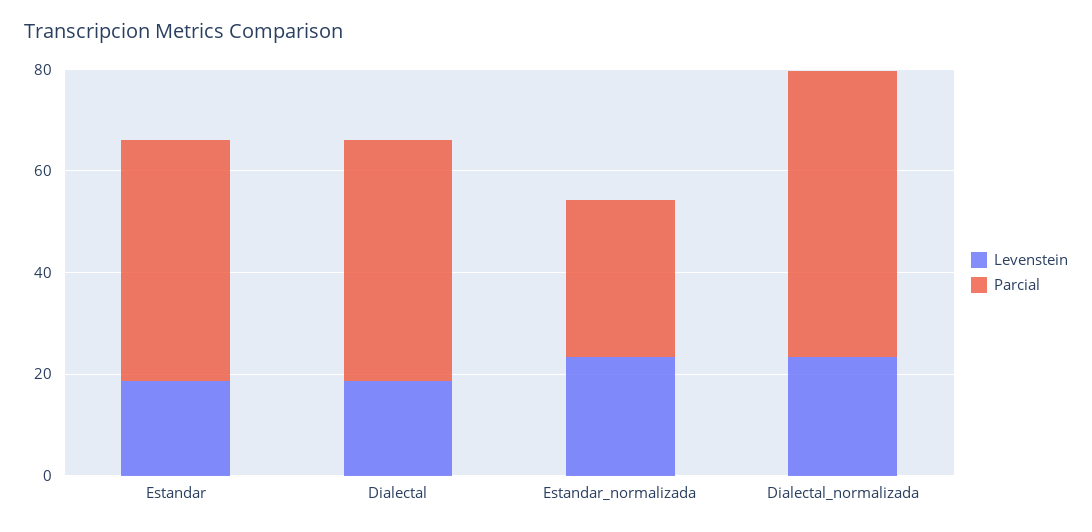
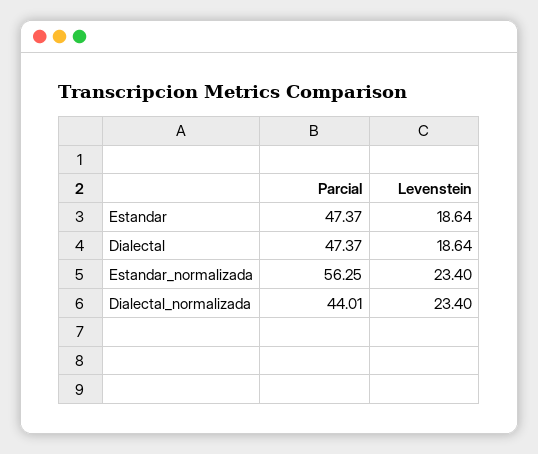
  {
    "Levenstein": {
      "Estandar": 18.64,
      "Dialectal": 18.64,
      "Estandar_normalizada": 23.4,
      "Dialectal_normalizada": 23.4
    },
    "Parcial": {
      "Estandar": 47.37,
      "Dialectal": 47.37,
-     "Estandar_normalizada": 30,
+     "Estandar_normalizada": 56.25,
-     "Dialectal_normalizada": 55
+     "Dialectal_normalizada": 44.01
    }
  }

